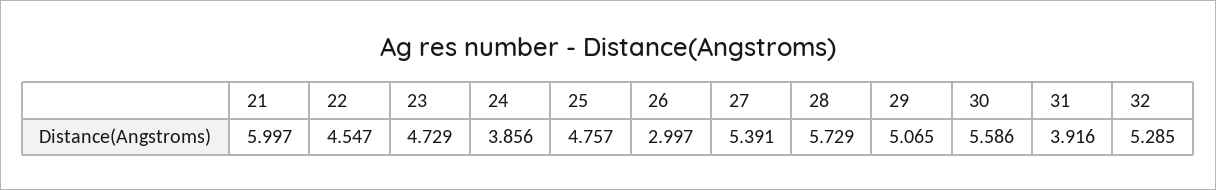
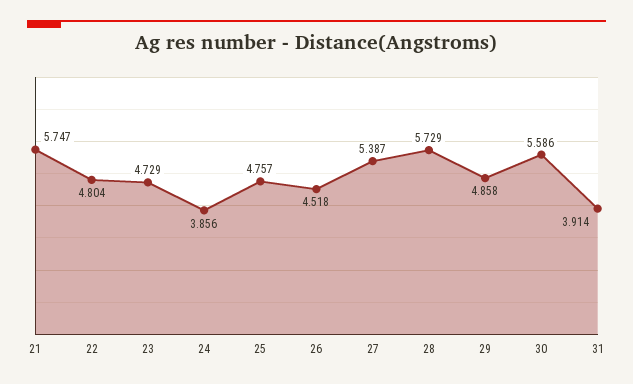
  {
-   "21": 5.997,
+   "21": 5.747,
-   "22": 4.547,
+   "22": 4.804,
    "23": 4.729,
    "24": 3.856,
    "25": 4.757,
-   "26": 2.997,
+   "26": 4.518,
-   "27": 5.391,
+   "27": 5.387,
    "28": 5.729,
-   "29": 5.065,
+   "29": 4.858,
    "30": 5.586,
-   "31": 3.916,
+   "31": 3.914
-   "32": 5.285
  }

